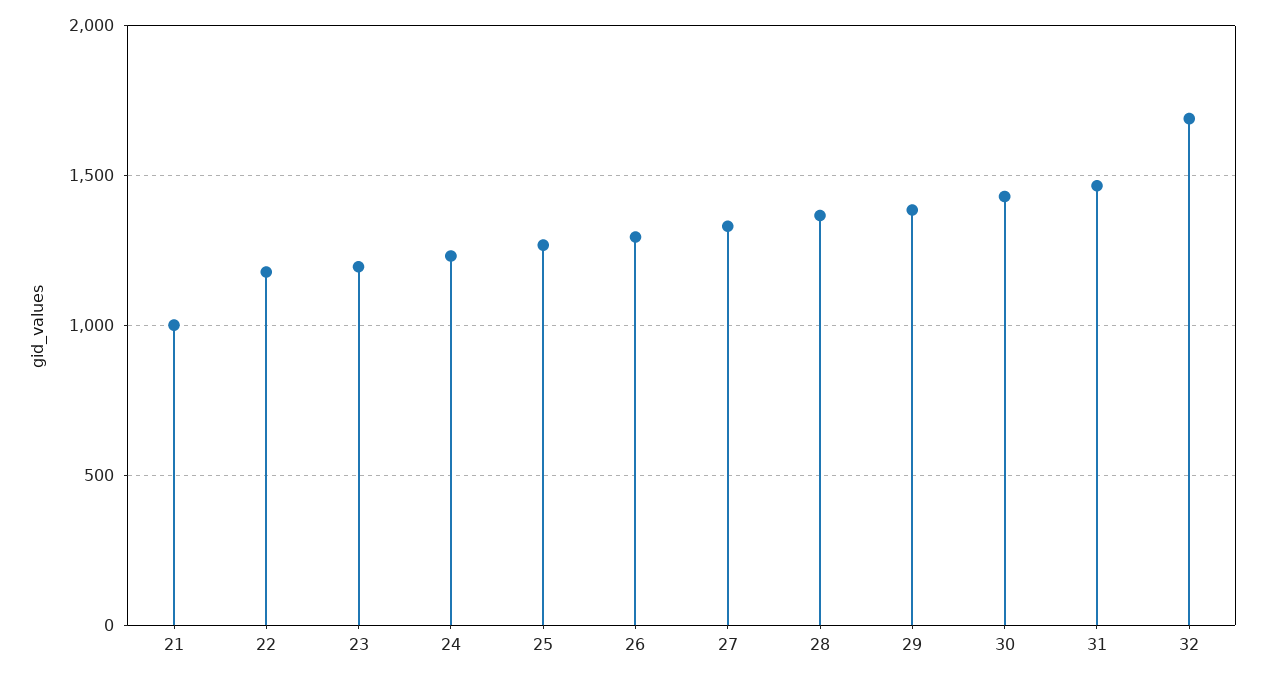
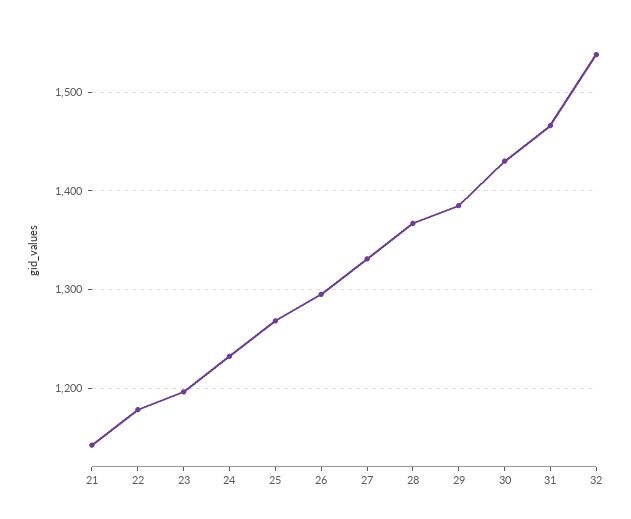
  {
-   "21": 1000,
+   "21": 1140,
    "22": 1180,
    "23": 1200,
    "24": 1230,
    "25": 1270,
    "26": 1300,
    "27": 1330,
    "28": 1370,
    "29": 1390,
    "30": 1430,
    "31": 1470,
-   "32": 1700
+   "32": 1540
  }

